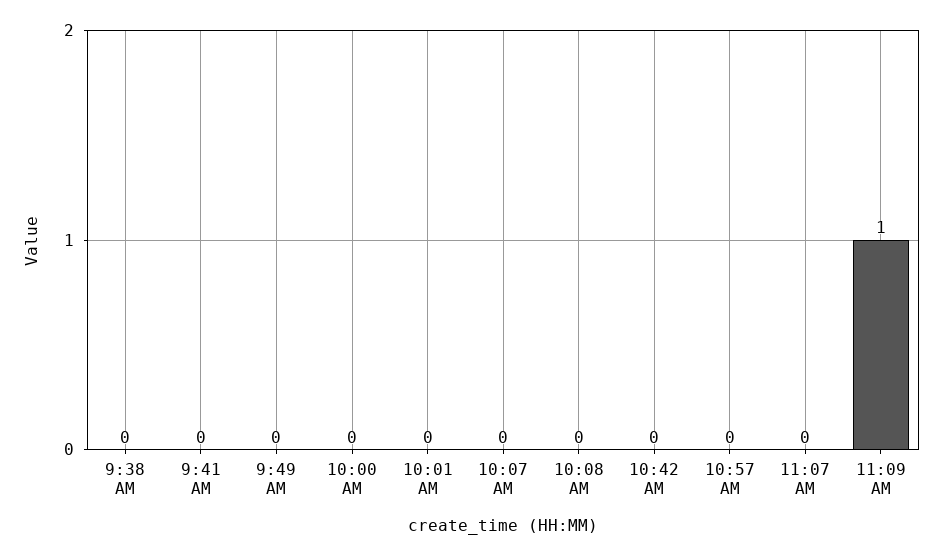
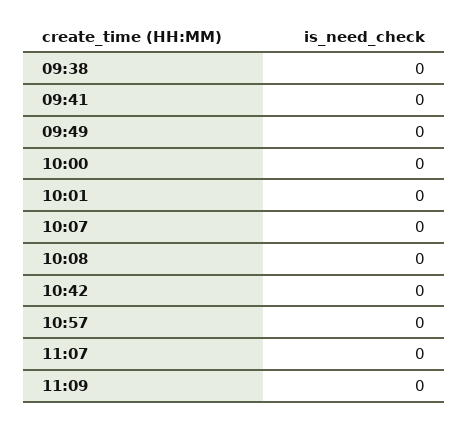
  {
    "9:38 AM": 0,
    "9:41 AM": 0,
    "9:49 AM": 0,
    "10:00 AM": 0,
    "10:01 AM": 0,
    "10:07 AM": 0,
    "10:08 AM": 0,
    "10:42 AM": 0,
    "10:57 AM": 0,
    "11:07 AM": 0,
-   "11:09 AM": 1
+   "11:09 AM": 0
  }

